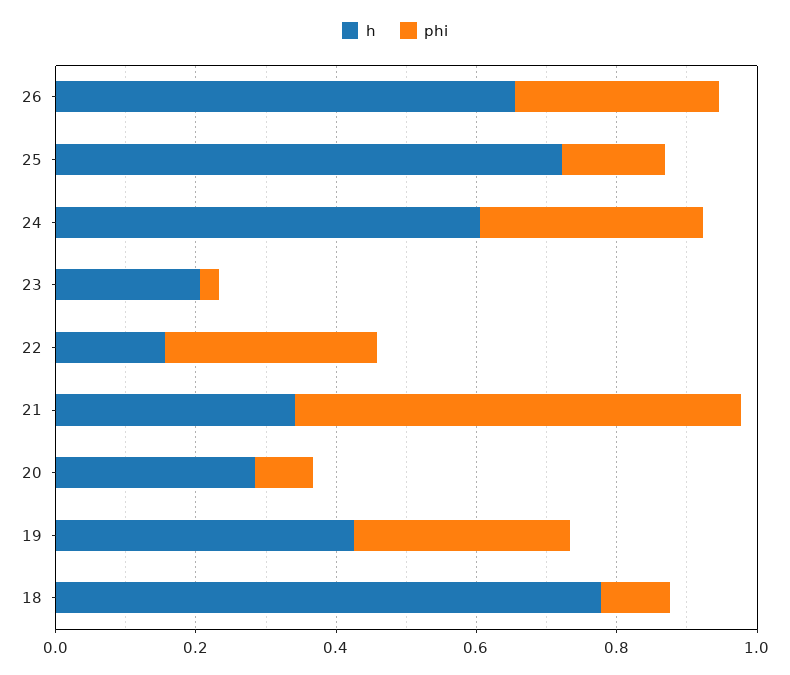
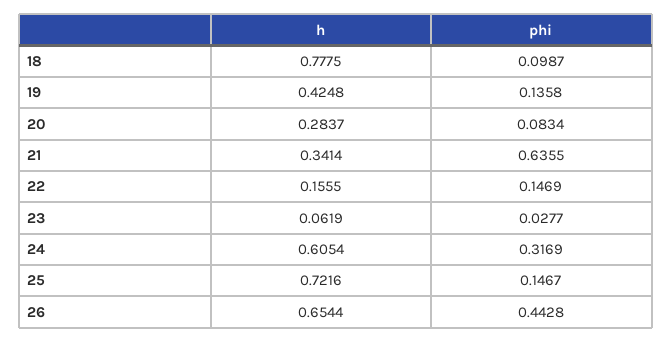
  {
    "h": {
      "26": 0.6544,
      "25": 0.7216,
      "24": 0.6054,
-     "23": 0.2,
+     "23": 0.0619,
      "22": 0.1555,
      "21": 0.3414,
      "20": 0.2837,
      "19": 0.4248,
      "18": 0.7775
    },
    "phi": {
-     "26": 0.3,
+     "26": 0.4428,
      "25": 0.1467,
      "24": 0.3169,
      "23": 0.0277,
-     "22": 0.3,
+     "22": 0.1469,
      "21": 0.6355,
      "20": 0.0834,
-     "19": 0.3,
+     "19": 0.1358,
      "18": 0.0987
    }
  }

